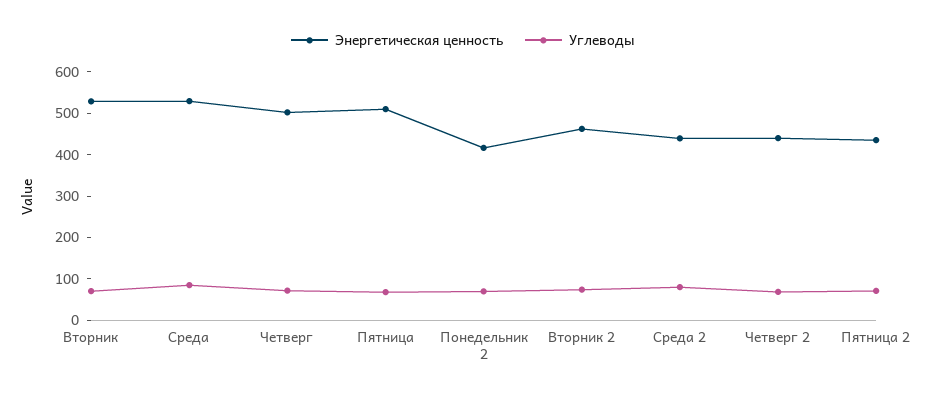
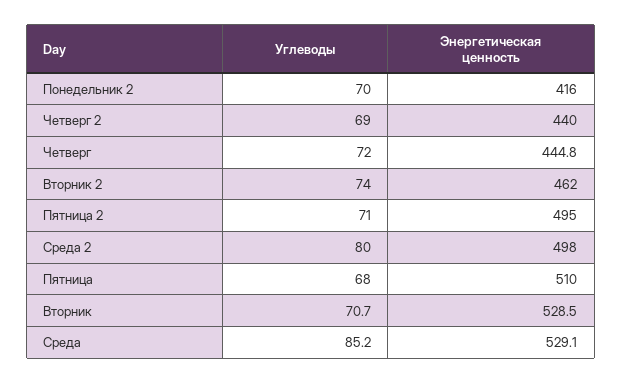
  {
    "Энергетическая ценность": {
      "Вторник": 528.5,
      "Среда": 529.1,
-     "Четверг": 500,
+     "Четверг": 444.8,
      "Пятница": 510,
      "Понедельник 2": 416,
      "Вторник 2": 462,
-     "Среда 2": 440,
+     "Среда 2": 498,
      "Четверг 2": 440,
-     "Пятница 2": 440
+     "Пятница 2": 495
    },
    "Углеводы": {
      "Вторник": 70.7,
      "Среда": 85.2,
      "Четверг": 72,
      "Пятница": 68,
      "Понедельник 2": 70,
      "Вторник 2": 74,
      "Среда 2": 80,
      "Четверг 2": 69,
      "Пятница 2": 71
    }
  }

